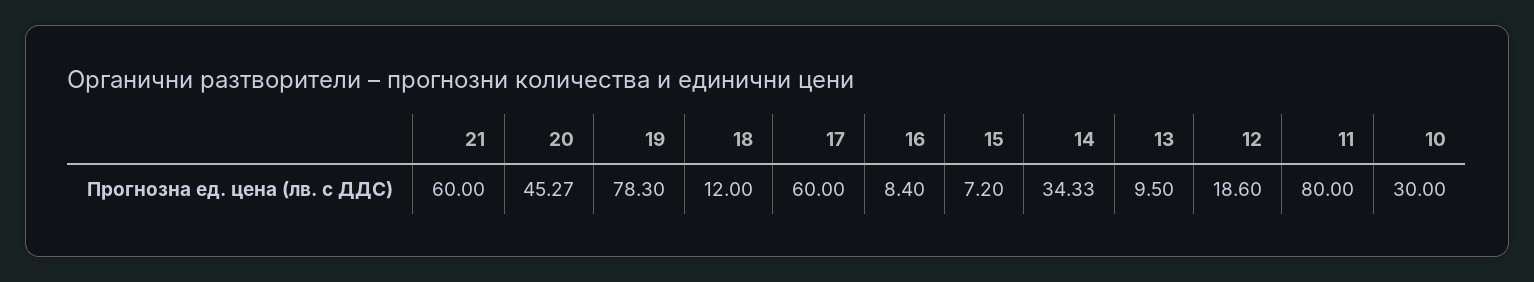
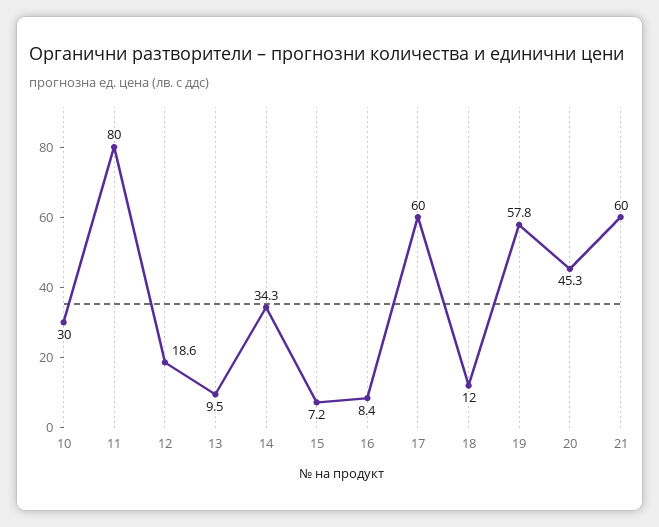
  {
    "21": 60,
    "20": 45.27,
-   "19": 78.3,
+   "19": 57.8,
    "18": 12,
    "17": 60,
    "16": 8.4,
    "15": 7.2,
    "14": 34.33,
    "13": 9.5,
    "12": 18.6,
    "11": 80,
    "10": 30
  }

